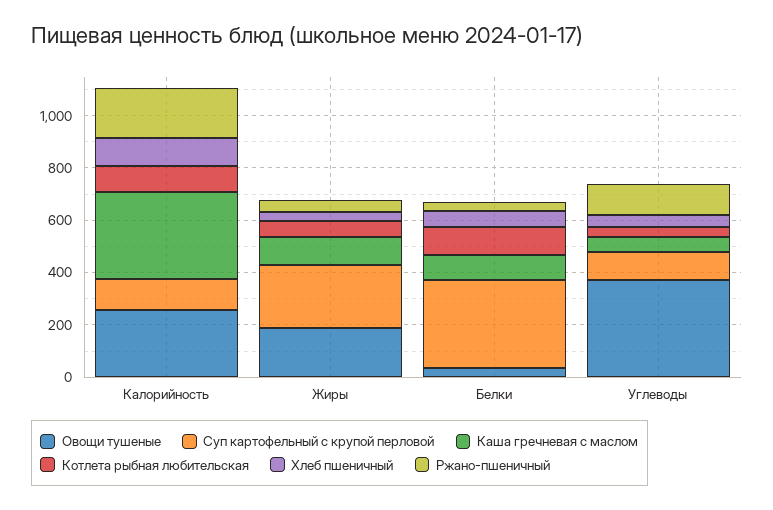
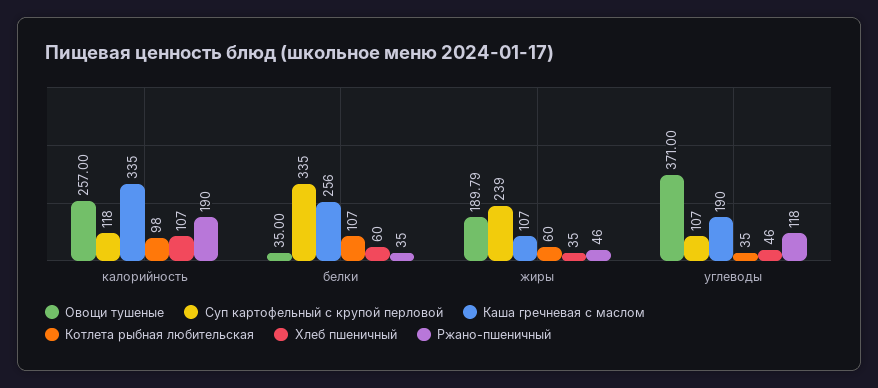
  {
    "Овощи тушеные": {
      "Калорийность": 257,
      "Жиры": 189.79,
      "Белки": 35,
      "Углеводы": 371
    },
    "Суп картофельный с крупой перловой": {
      "Калорийность": 118,
      "Жиры": 239,
      "Белки": 335,
      "Углеводы": 107
    },
    "Каша гречневая с маслом": {
      "Калорийность": 335,
      "Жиры": 107,
-     "Белки": 100,
+     "Белки": 256,
-     "Углеводы": 50
+     "Углеводы": 190
    },
    "Котлета рыбная любительская": {
      "Калорийность": 98,
      "Жиры": 60,
      "Белки": 107,
      "Углеводы": 35
    },
    "Хлеб пшеничный": {
      "Калорийность": 107,
      "Жиры": 35,
      "Белки": 60,
      "Углеводы": 46
    },
    "Ржано-пшеничный": {
      "Калорийность": 190,
      "Жиры": 46,
      "Белки": 35,
      "Углеводы": 118
    }
  }

